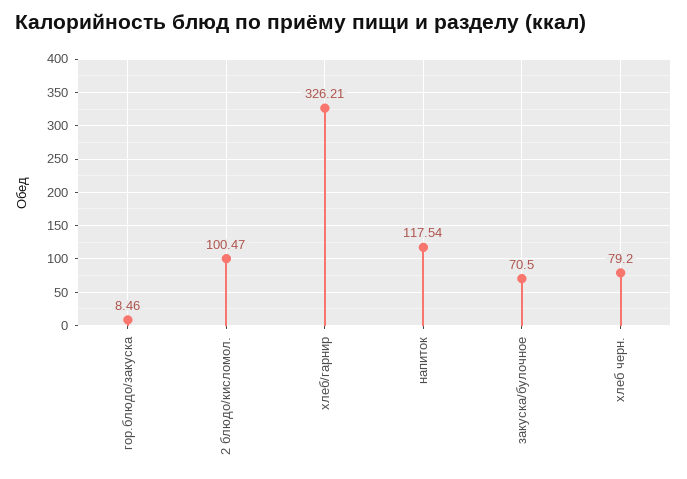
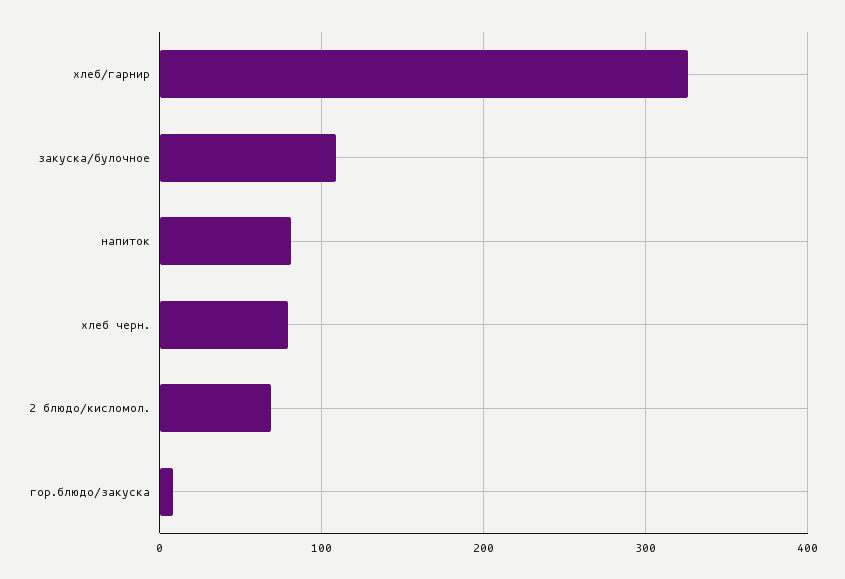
  {
    "гор.блюдо/закуска": 8.46,
-   "2 блюдо/кисломол.": 100.47,
+   "2 блюдо/кисломол.": 70,
    "хлеб/гарнир": 326.21,
-   "напиток": 117.54,
+   "напиток": 80,
-   "закуска/булочное": 70.5,
+   "закуска/булочное": 110,
    "хлеб черн.": 79.2
  }

